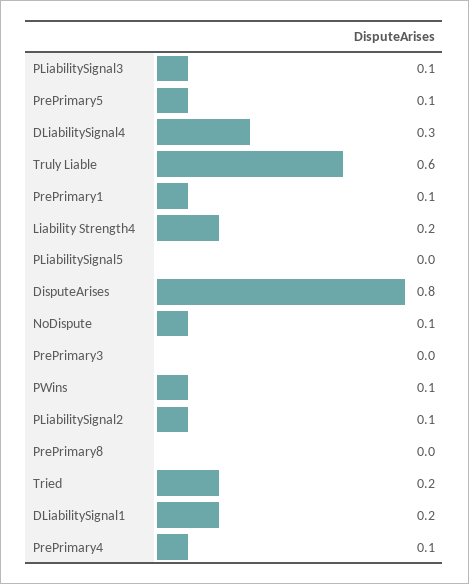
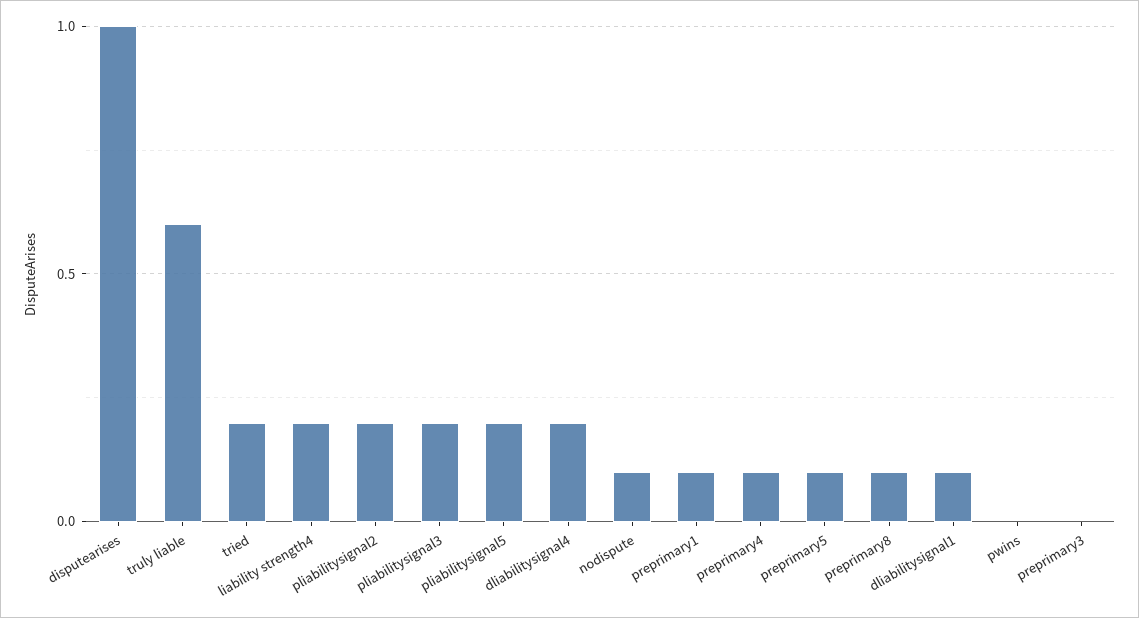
  {
-   "PLiabilitySignal3": 0.1,
+   "PLiabilitySignal3": 0.2,
    "PrePrimary5": 0.1,
-   "DLiabilitySignal4": 0.3,
+   "DLiabilitySignal4": 0.2,
    "Truly Liable": 0.6,
    "PrePrimary1": 0.1,
    "Liability Strength4": 0.2,
-   "PLiabilitySignal5": 0,
+   "PLiabilitySignal5": 0.2,
-   "DisputeArises": 0.8,
+   "DisputeArises": 1,
    "NoDispute": 0.1,
    "PrePrimary3": 0,
-   "PWins": 0.1,
+   "PWins": 0,
-   "PLiabilitySignal2": 0.1,
+   "PLiabilitySignal2": 0.2,
-   "PrePrimary8": 0,
+   "PrePrimary8": 0.1,
    "Tried": 0.2,
-   "DLiabilitySignal1": 0.2,
+   "DLiabilitySignal1": 0.1,
    "PrePrimary4": 0.1
  }

